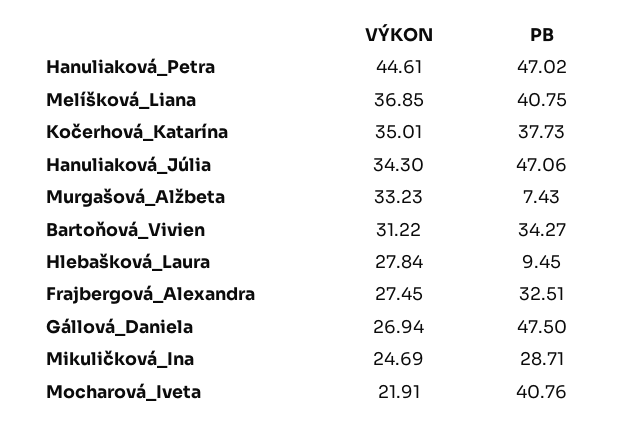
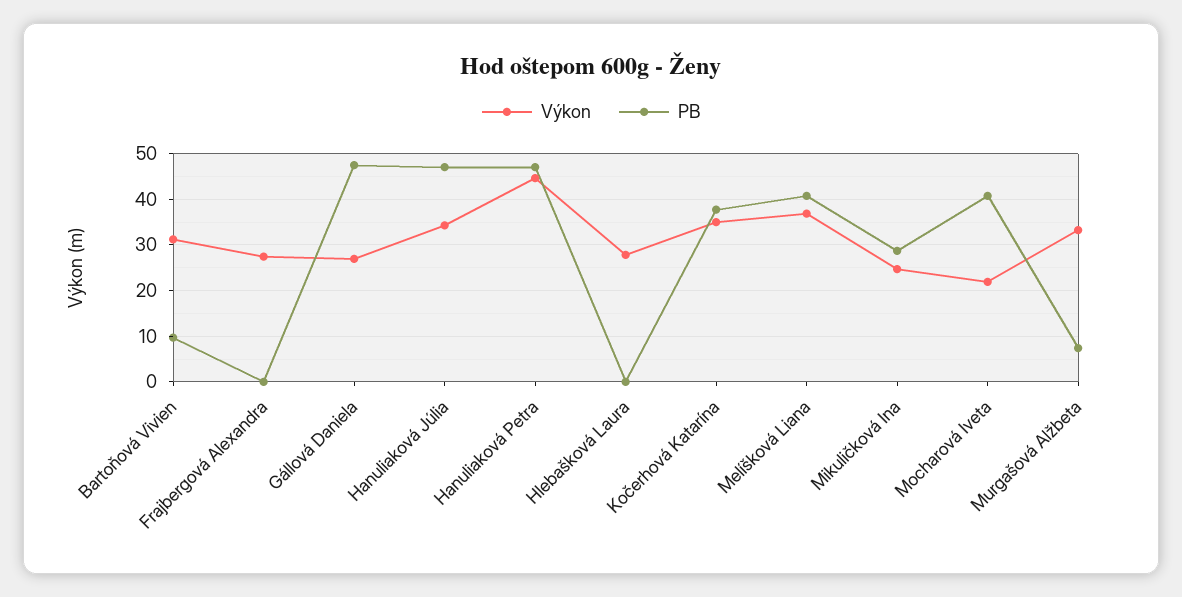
  {
    "VÝKON": {
      "Hanuliaková_Petra": 44.61,
      "Melíšková_Liana": 36.85,
      "Kočerhová_Katarína": 35.01,
      "Hanuliaková_Júlia": 34.3,
      "Murgašová_Alžbeta": 33.23,
      "Bartoňová_Vivien": 31.22,
      "Hlebašková_Laura": 27.84,
      "Frajbergová_Alexandra": 27.45,
      "Gállová_Daniela": 26.94,
      "Mikuličková_Ina": 24.69,
      "Mocharová_Iveta": 21.91
    },
    "PB": {
      "Hanuliaková_Petra": 47.02,
      "Melíšková_Liana": 40.75,
      "Kočerhová_Katarína": 37.73,
      "Hanuliaková_Júlia": 47.06,
      "Murgašová_Alžbeta": 7.43,
-     "Bartoňová_Vivien": 34.27,
+     "Bartoňová_Vivien": 10,
-     "Hlebašková_Laura": 9.45,
+     "Hlebašková_Laura": 0,
-     "Frajbergová_Alexandra": 32.51,
+     "Frajbergová_Alexandra": 0,
      "Gállová_Daniela": 47.5,
      "Mikuličková_Ina": 28.71,
      "Mocharová_Iveta": 40.76
    }
  }

